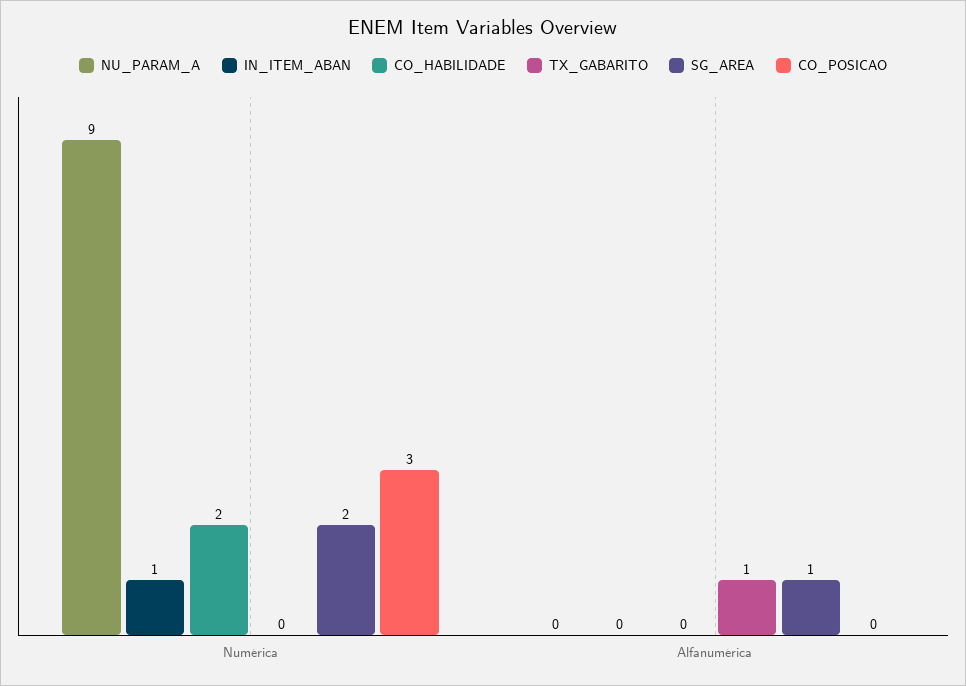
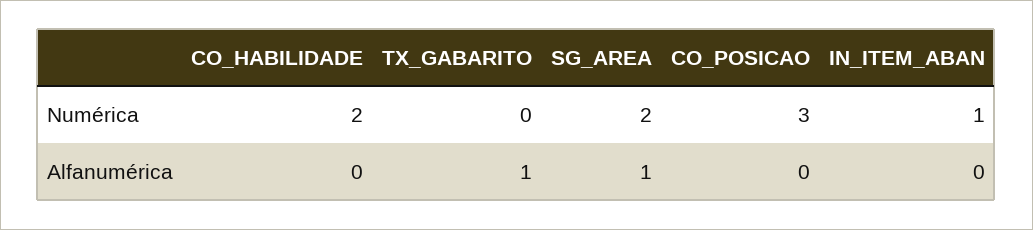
  {
-   "NU_PARAM_A": {
-     "Numérica": 9,
-     "Alfanumérica": 0
-   },
    "IN_ITEM_ABAN": {
      "Numérica": 1,
      "Alfanumérica": 0
    },
    "CO_HABILIDADE": {
      "Numérica": 2,
      "Alfanumérica": 0
    },
    "TX_GABARITO": {
      "Numérica": 0,
      "Alfanumérica": 1
    },
    "SG_AREA": {
      "Numérica": 2,
      "Alfanumérica": 1
    },
    "CO_POSICAO": {
      "Numérica": 3,
      "Alfanumérica": 0
    }
  }

